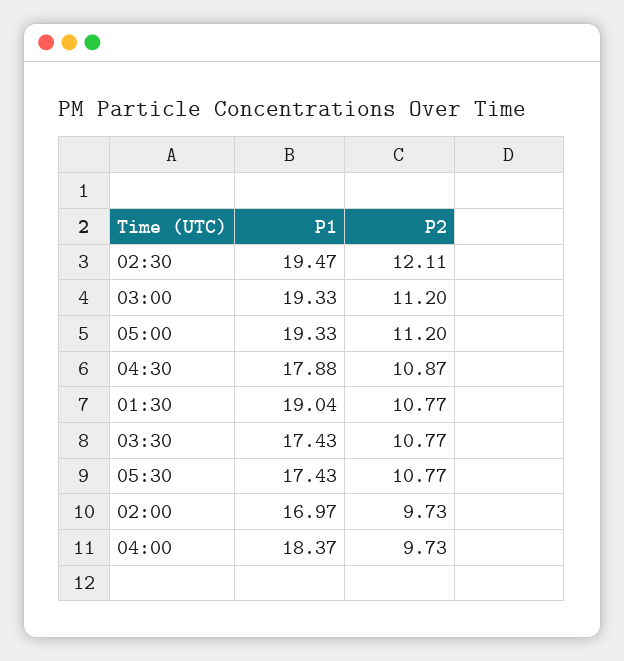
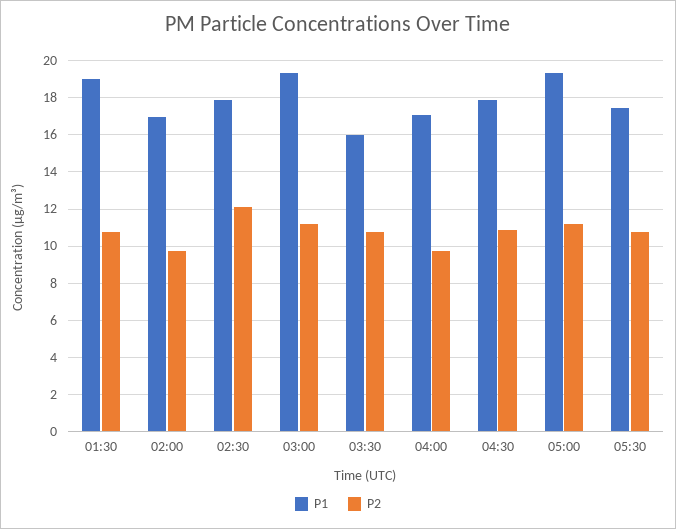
  {
    "P1": {
-     "02:30": 19.47,
+     "02:30": 18,
      "03:00": 19.33,
      "05:00": 19.33,
      "04:30": 17.88,
      "01:30": 19.04,
-     "03:30": 17.43,
+     "03:30": 16,
      "05:30": 17.43,
      "02:00": 16.97,
-     "04:00": 18.37
+     "04:00": 17
    },
    "P2": {
      "02:30": 12.11,
      "03:00": 11.2,
      "05:00": 11.2,
      "04:30": 10.87,
      "01:30": 10.77,
      "03:30": 10.77,
      "05:30": 10.77,
      "02:00": 9.73,
      "04:00": 9.73
    }
  }

